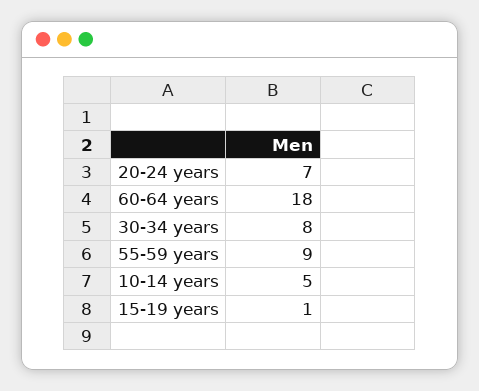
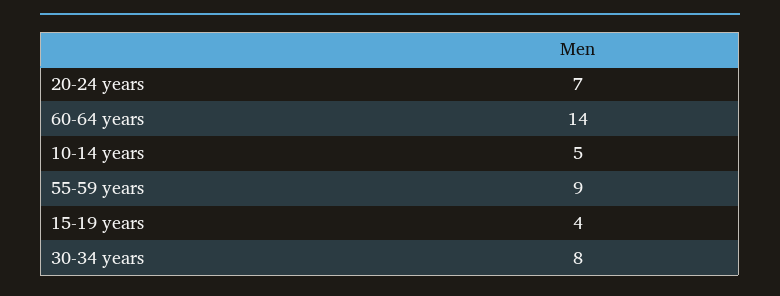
  {
    "20-24 years": 7,
-   "60-64 years": 18,
+   "60-64 years": 14,
    "30-34 years": 8,
    "55-59 years": 9,
    "10-14 years": 5,
-   "15-19 years": 1
+   "15-19 years": 4
  }

